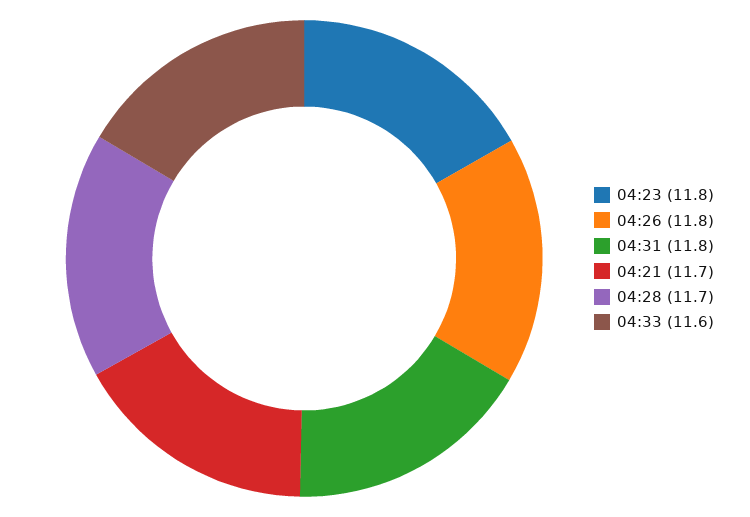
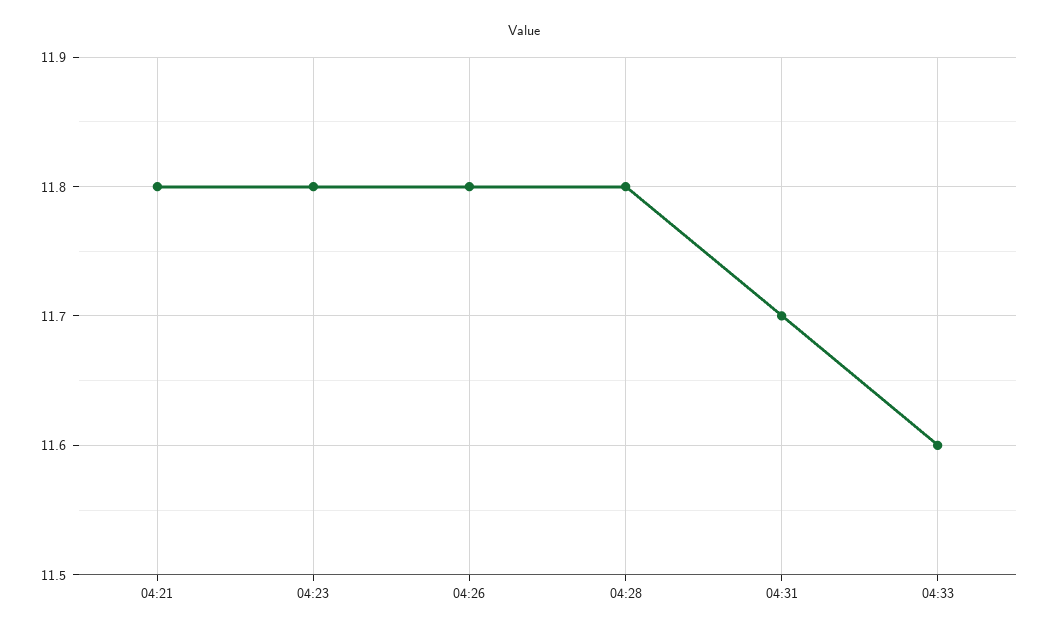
  {
    "04:23": 11.8,
    "04:26": 11.8,
-   "04:31": 11.8,
+   "04:31": 11.7,
-   "04:21": 11.7,
+   "04:21": 11.8,
-   "04:28": 11.7,
+   "04:28": 11.8,
    "04:33": 11.6
  }

